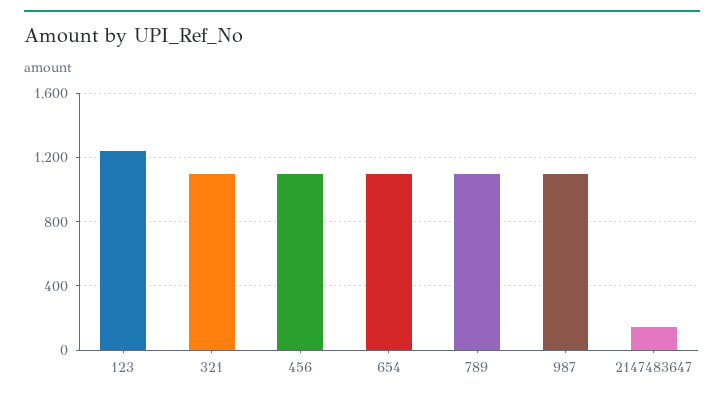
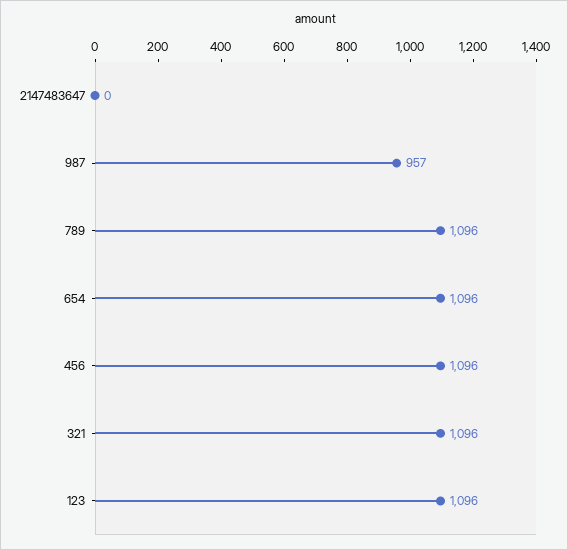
  {
-   "123": 1250,
+   "123": 1096,
    "321": 1096,
    "456": 1096,
    "654": 1096,
    "789": 1096,
-   "987": 1100,
+   "987": 957,
-   "2147483647": 150
+   "2147483647": 0
  }

